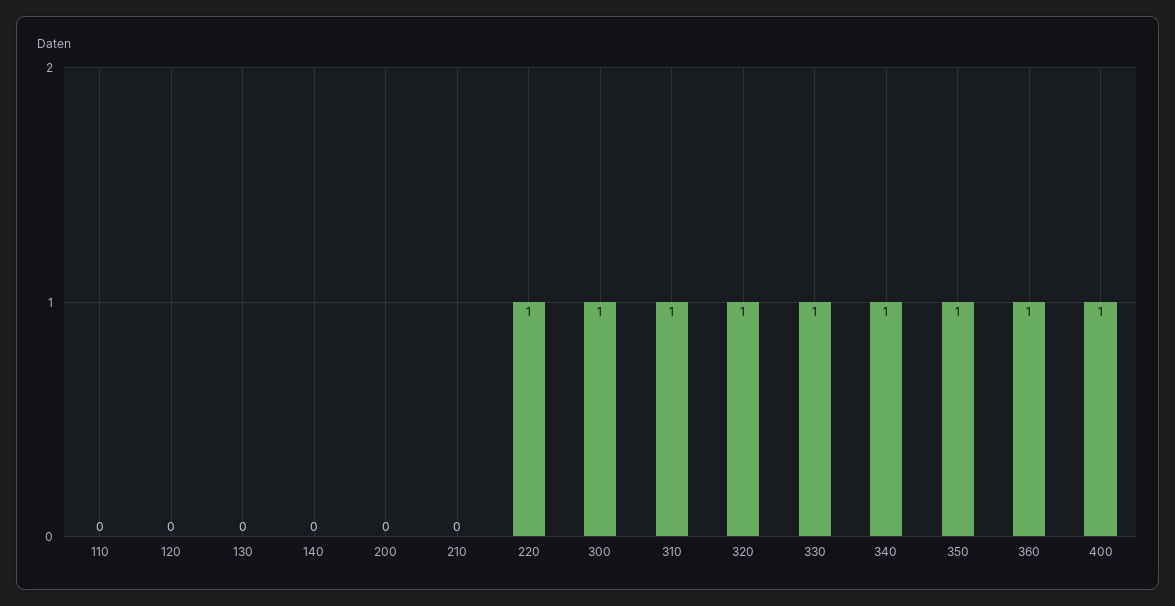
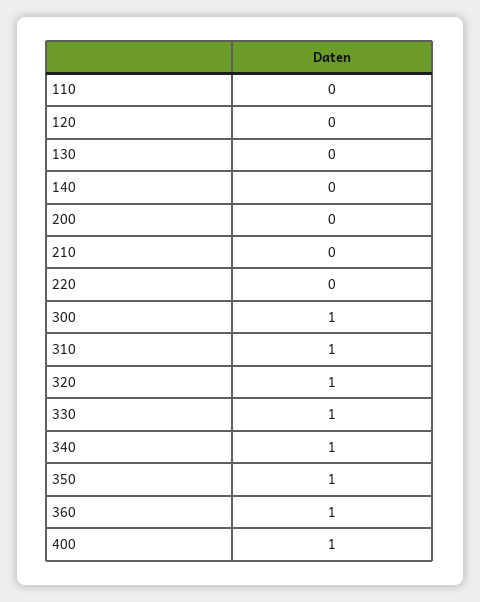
  {
    "110": 0,
    "120": 0,
    "130": 0,
    "140": 0,
    "200": 0,
    "210": 0,
-   "220": 1,
+   "220": 0,
    "300": 1,
    "310": 1,
    "320": 1,
    "330": 1,
    "340": 1,
    "350": 1,
    "360": 1,
    "400": 1
  }

